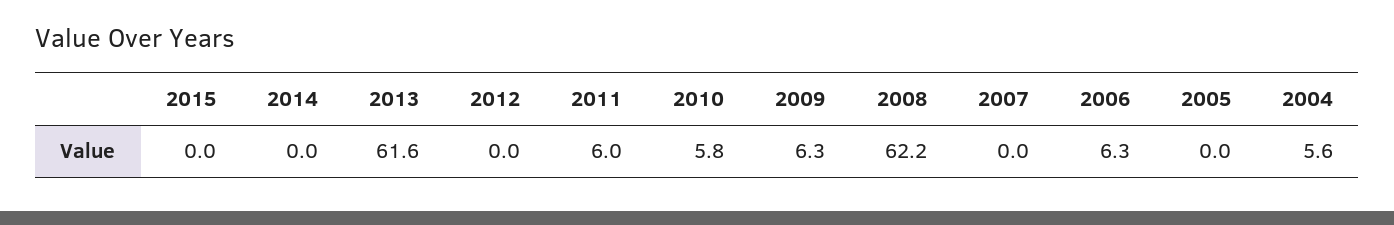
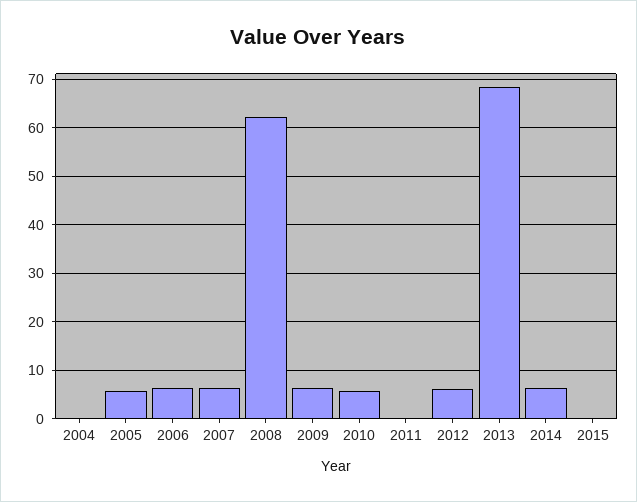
  {
    "2015": 0,
-   "2014": 0,
+   "2014": 6,
-   "2013": 61.6,
+   "2013": 68,
-   "2012": 0,
+   "2012": 6,
-   "2011": 6,
+   "2011": 0,
    "2010": 5.8,
    "2009": 6.3,
    "2008": 62.2,
-   "2007": 0,
+   "2007": 6,
    "2006": 6.3,
-   "2005": 0,
+   "2005": 6,
-   "2004": 5.6
+   "2004": 0
  }

